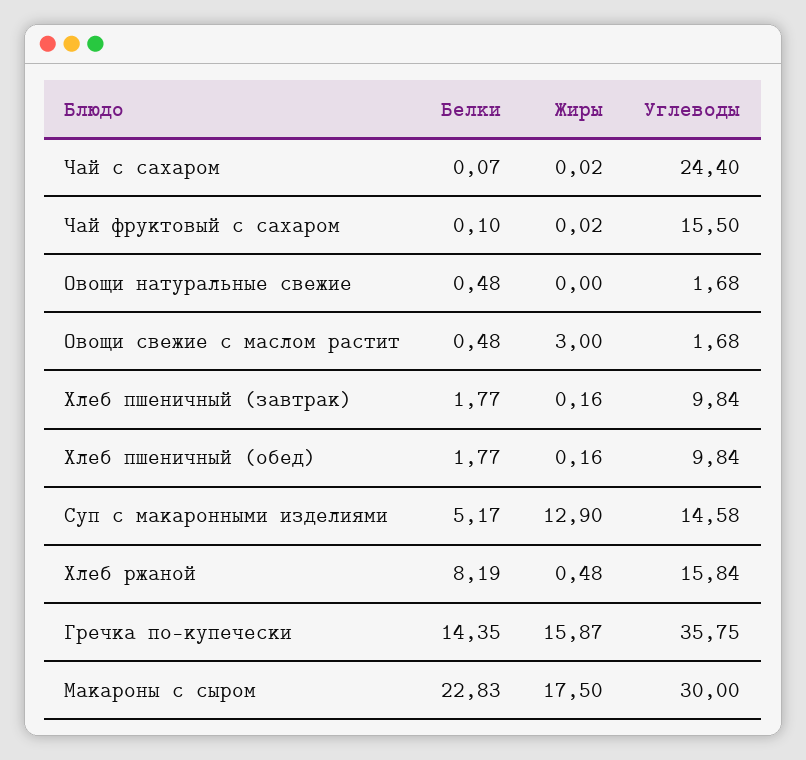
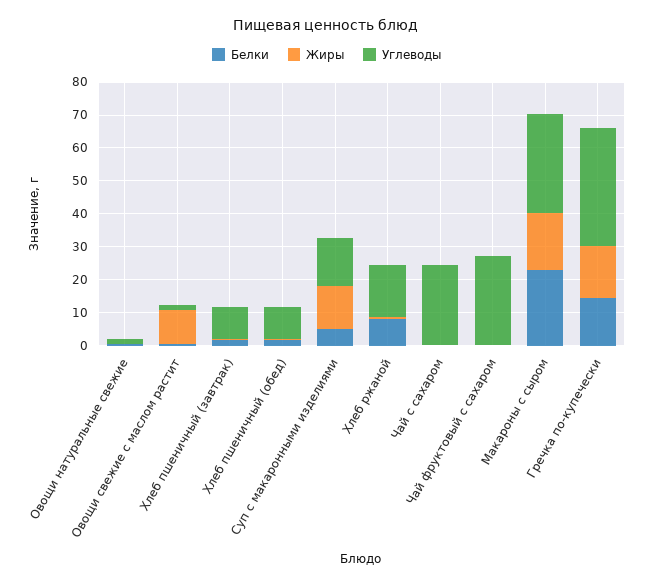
  {
    "Белки": {
      "Чай с сахаром": 0.07,
      "Чай фруктовый с сахаром": 0.1,
      "Овощи натуральные свежие": 0.48,
      "Овощи свежие с маслом растит": 0.48,
      "Хлеб пшеничный (завтрак)": 1.77,
      "Хлеб пшеничный (обед)": 1.77,
      "Суп с макаронными изделиями": 5.17,
      "Хлеб ржаной": 8.19,
      "Гречка по-купечески": 14.35,
      "Макароны с сыром": 22.83
    },
    "Жиры": {
      "Чай с сахаром": 0.02,
      "Чай фруктовый с сахаром": 0.02,
      "Овощи натуральные свежие": 0,
-     "Овощи свежие с маслом растит": 3,
+     "Овощи свежие с маслом растит": 10,
      "Хлеб пшеничный (завтрак)": 0.16,
      "Хлеб пшеничный (обед)": 0.16,
      "Суп с макаронными изделиями": 12.9,
      "Хлеб ржаной": 0.48,
      "Гречка по-купечески": 15.87,
      "Макароны с сыром": 17.5
    },
    "Углеводы": {
      "Чай с сахаром": 24.4,
-     "Чай фруктовый с сахаром": 15.5,
+     "Чай фруктовый с сахаром": 27.5,
      "Овощи натуральные свежие": 1.68,
      "Овощи свежие с маслом растит": 1.68,
      "Хлеб пшеничный (завтрак)": 9.84,
      "Хлеб пшеничный (обед)": 9.84,
      "Суп с макаронными изделиями": 14.58,
      "Хлеб ржаной": 15.84,
      "Гречка по-купечески": 35.75,
      "Макароны с сыром": 30
    }
  }

